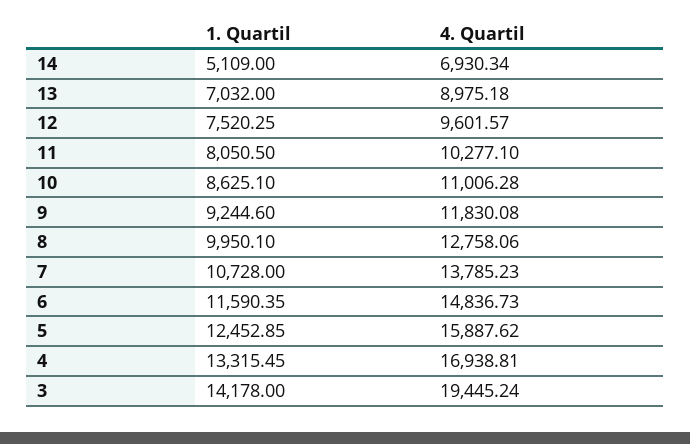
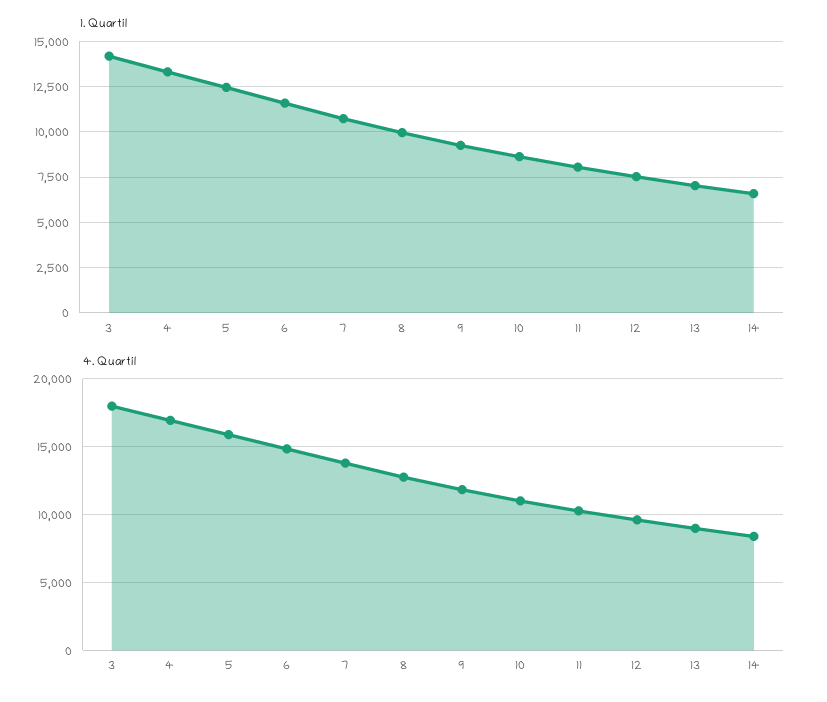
  {
    "1. Quartil": {
-     "14": 5109,
+     "14": 6500,
      "13": 7032,
      "12": 7520.25,
      "11": 8050.5,
      "10": 8625.1,
      "9": 9244.6,
      "8": 9950.1,
      "7": 10728,
      "6": 11590.35,
      "5": 12452.85,
      "4": 13315.45,
      "3": 14178
    },
    "4. Quartil": {
-     "14": 6930.34,
+     "14": 8500,
      "13": 8975.18,
      "12": 9601.57,
      "11": 10277.1,
      "10": 11006.28,
      "9": 11830.08,
      "8": 12758.06,
      "7": 13785.23,
      "6": 14836.73,
      "5": 15887.62,
      "4": 16938.81,
-     "3": 19445.24
+     "3": 18000
    }
  }

